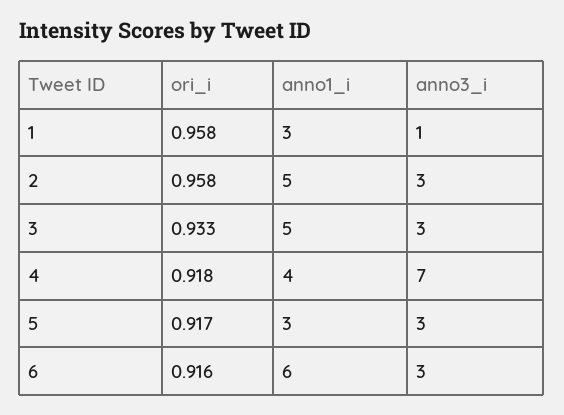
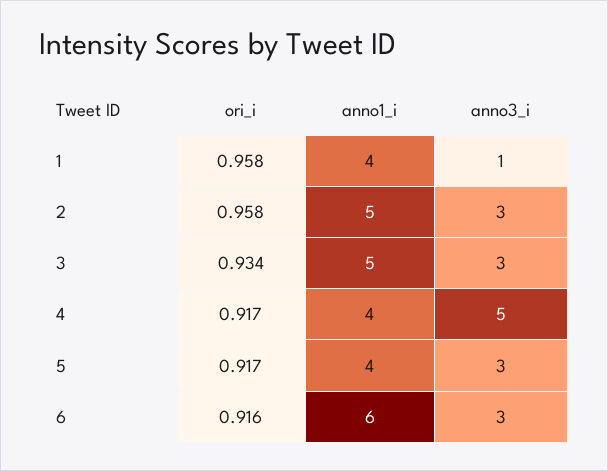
  {
    "ori_i": {
      "1": 0.958,
      "2": 0.958,
-     "3": 0.933,
+     "3": 0.934,
-     "4": 0.918,
+     "4": 0.917,
      "5": 0.917,
      "6": 0.916
    },
    "anno1_i": {
-     "1": 3,
+     "1": 4,
      "2": 5,
      "3": 5,
      "4": 4,
-     "5": 3,
+     "5": 4,
      "6": 6
    },
    "anno3_i": {
      "1": 1,
      "2": 3,
      "3": 3,
-     "4": 7,
+     "4": 5,
      "5": 3,
      "6": 3
    }
  }

